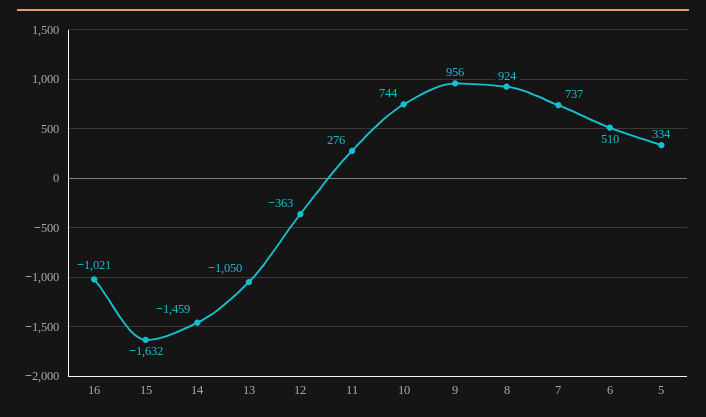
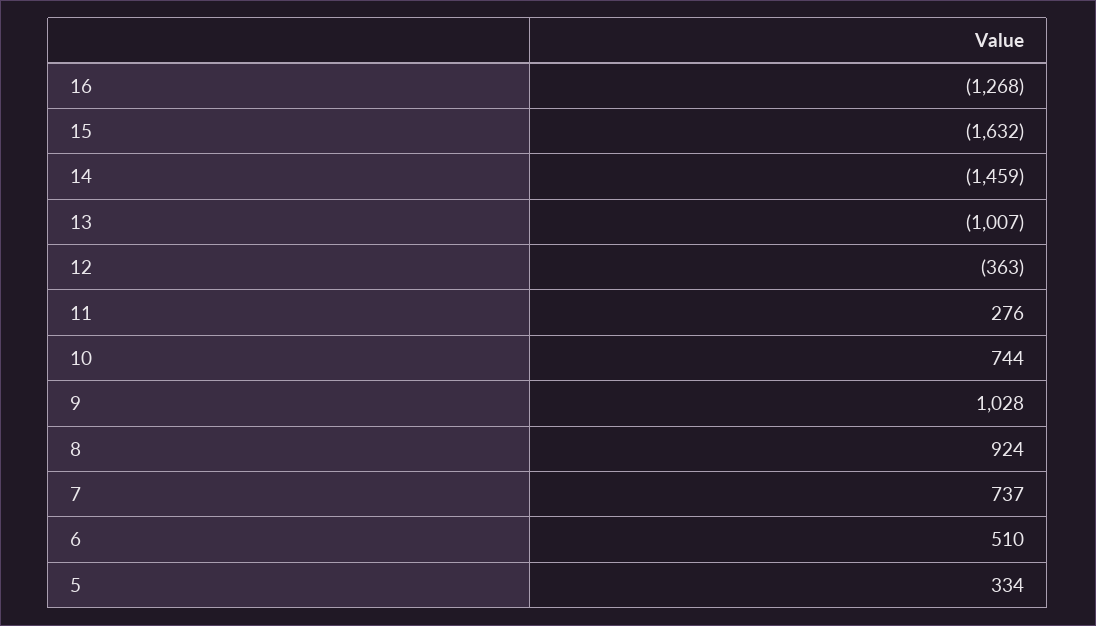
  {
-   "16": -1021,
+   "16": -1268,
    "15": -1632,
    "14": -1459,
-   "13": -1050,
+   "13": -1007,
    "12": -363,
    "11": 276,
    "10": 744,
-   "9": 956,
+   "9": 1028,
    "8": 924,
    "7": 737,
    "6": 510,
    "5": 334
  }

